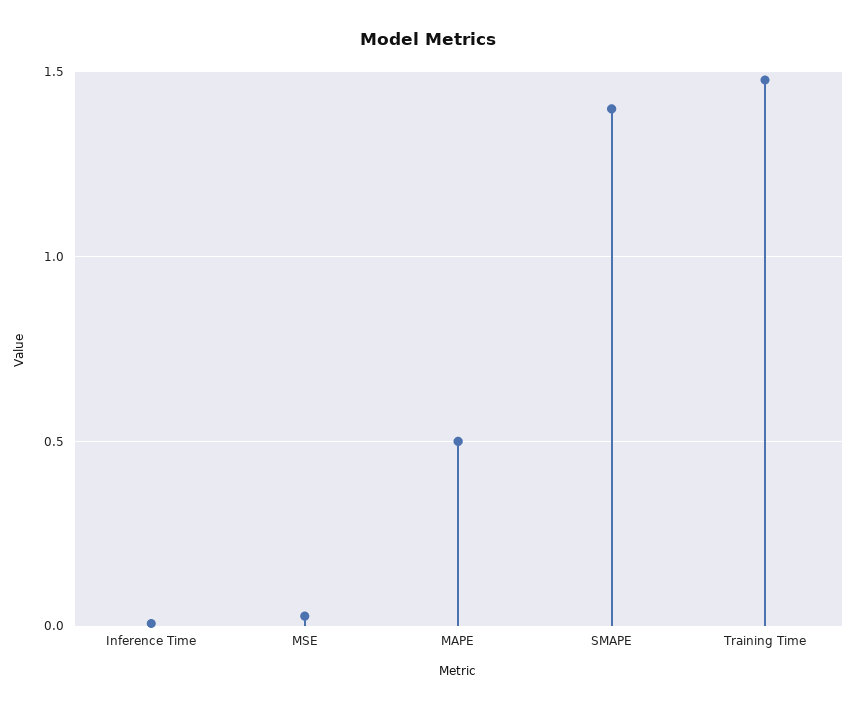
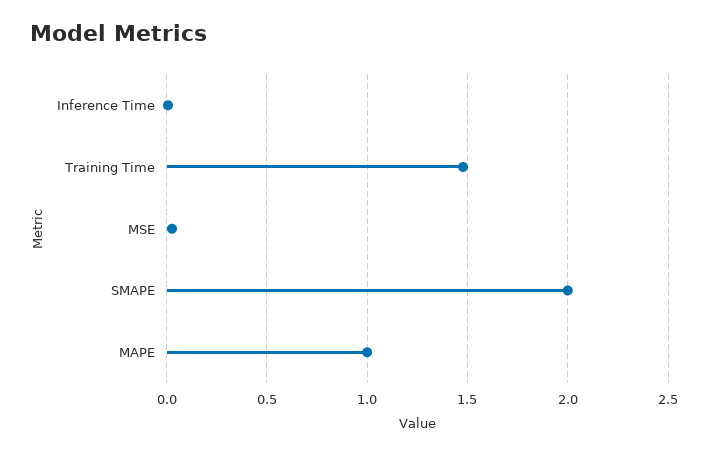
  {
    "Inference Time": 0,
    "MSE": 0.05,
-   "MAPE": 0.5,
+   "MAPE": 1,
-   "SMAPE": 1.4,
+   "SMAPE": 2,
    "Training Time": 1.5
  }

